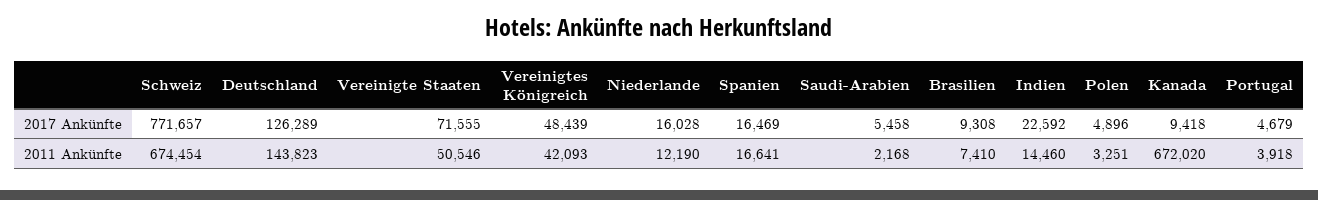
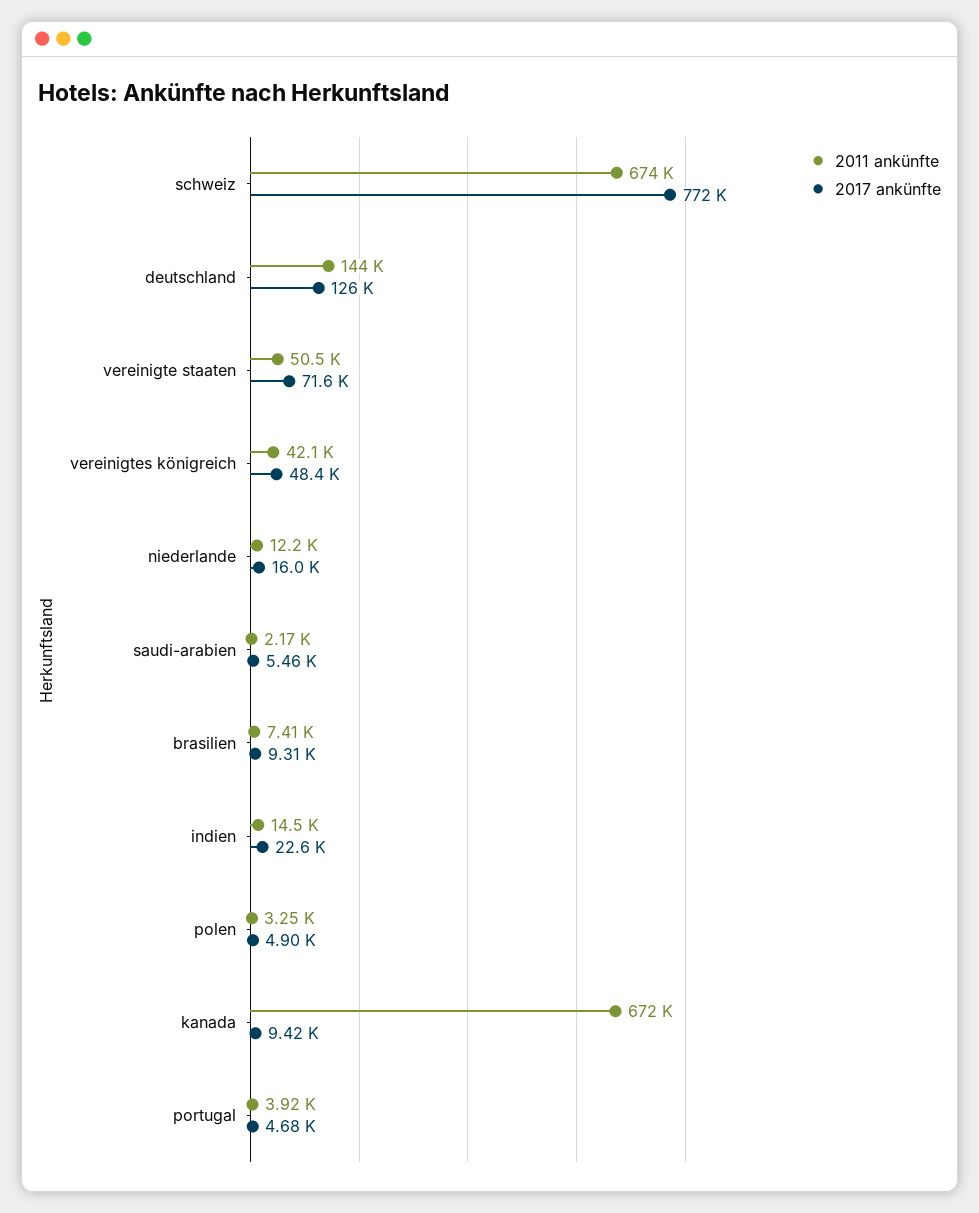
  {
    "2017 Ankünfte": {
      "Schweiz": 771657,
      "Deutschland": 126289,
      "Vereinigte Staaten": 71555,
      "Vereinigtes Königreich": 48439,
      "Niederlande": 16028,
-     "Spanien": 16469,
      "Saudi-Arabien": 5458,
      "Brasilien": 9308,
      "Indien": 22592,
      "Polen": 4896,
      "Kanada": 9418,
      "Portugal": 4679
    },
    "2011 Ankünfte": {
      "Schweiz": 674454,
      "Deutschland": 143823,
      "Vereinigte Staaten": 50546,
      "Vereinigtes Königreich": 42093,
      "Niederlande": 12190,
-     "Spanien": 16641,
      "Saudi-Arabien": 2168,
      "Brasilien": 7410,
      "Indien": 14460,
      "Polen": 3251,
      "Kanada": 672020,
      "Portugal": 3918
    }
  }

